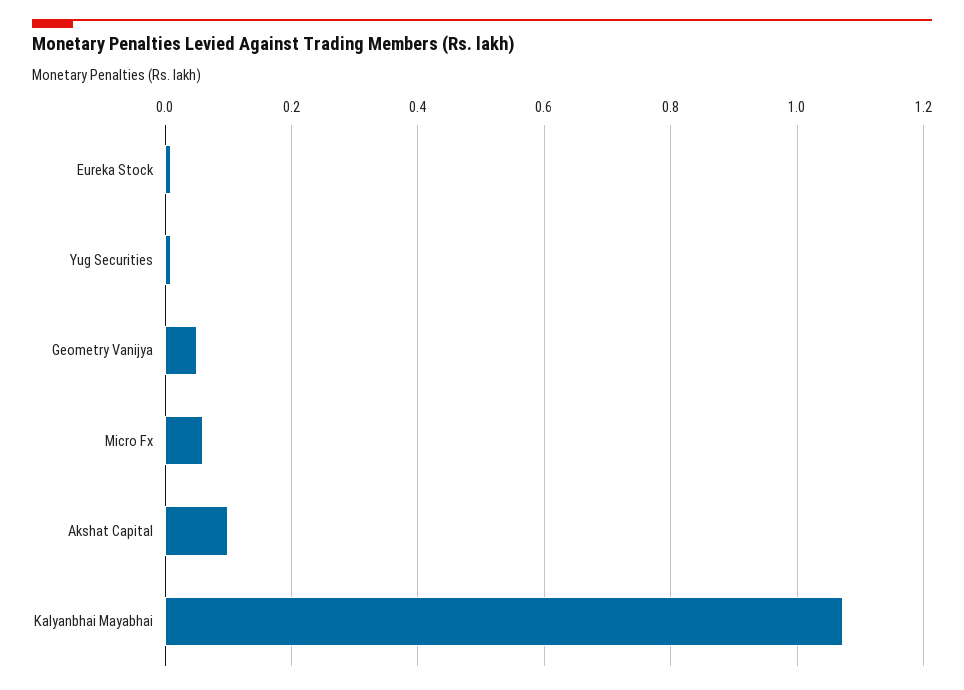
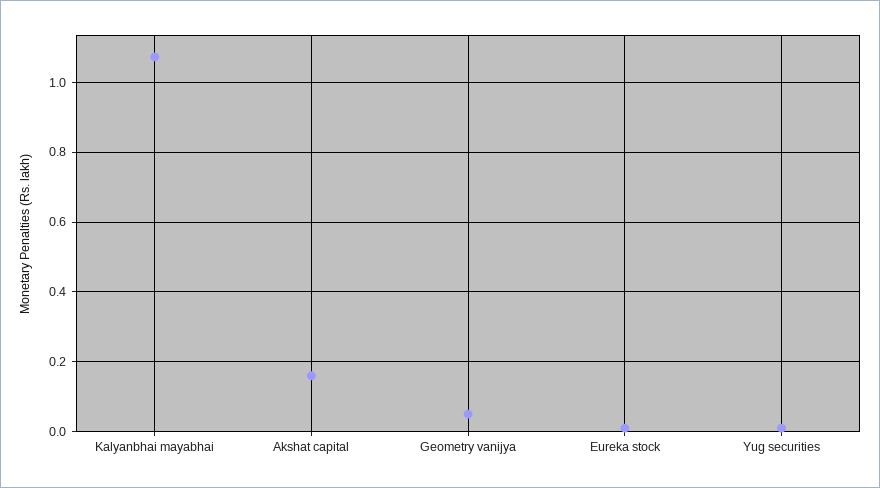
  {
    "Eureka Stock": 0.02,
    "Yug Securities": 0.02,
    "Geometry Vanijya": 0.06,
-   "Micro Fx": 0.06,
-   "Akshat Capital": 0.1,
+   "Akshat Capital": 0.16,
    "Kalyanbhai Mayabhai": 1.08
  }

